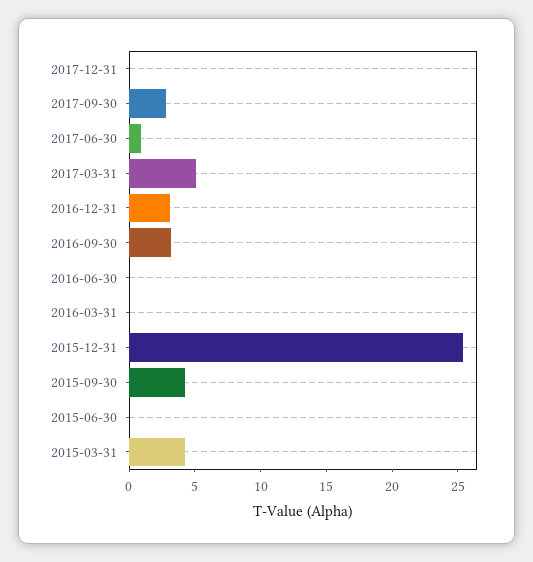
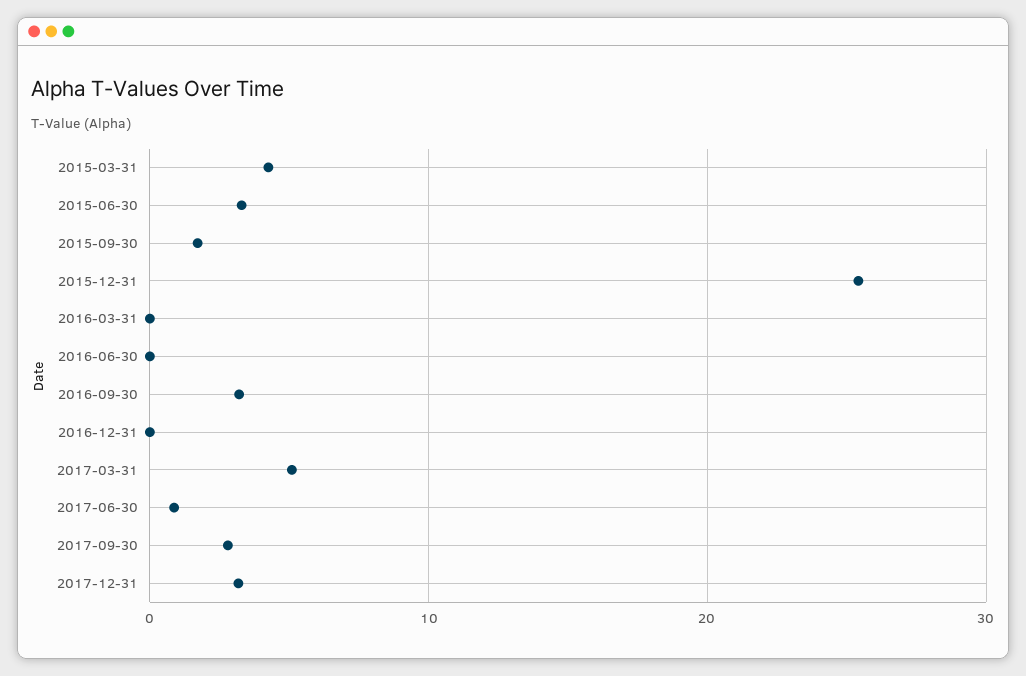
  {
-   "2017-12-31": 0,
+   "2017-12-31": 3,
    "2017-09-30": 3,
    "2017-06-30": 1,
    "2017-03-31": 5,
-   "2016-12-31": 3,
+   "2016-12-31": 0,
    "2016-09-30": 3,
    "2016-06-30": 0,
    "2016-03-31": 0,
    "2015-12-31": 25,
-   "2015-09-30": 4,
+   "2015-09-30": 2,
-   "2015-06-30": 0,
+   "2015-06-30": 3,
    "2015-03-31": 4
  }

